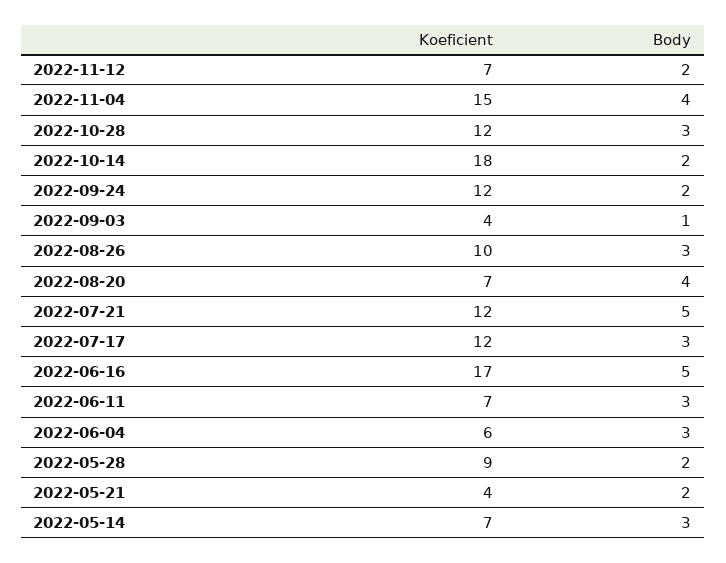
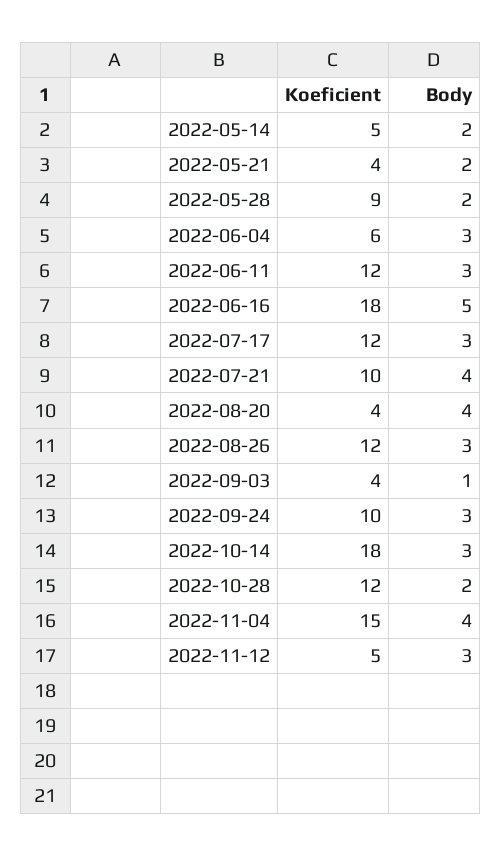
  {
    "Koeficient": {
-     "2022-11-12": 7,
+     "2022-11-12": 5,
      "2022-11-04": 15,
      "2022-10-28": 12,
      "2022-10-14": 18,
-     "2022-09-24": 12,
+     "2022-09-24": 10,
      "2022-09-03": 4,
-     "2022-08-26": 10,
+     "2022-08-26": 12,
-     "2022-08-20": 7,
+     "2022-08-20": 4,
-     "2022-07-21": 12,
+     "2022-07-21": 10,
      "2022-07-17": 12,
-     "2022-06-16": 17,
+     "2022-06-16": 18,
-     "2022-06-11": 7,
+     "2022-06-11": 12,
      "2022-06-04": 6,
      "2022-05-28": 9,
      "2022-05-21": 4,
-     "2022-05-14": 7
+     "2022-05-14": 5
    },
    "Body": {
-     "2022-11-12": 2,
+     "2022-11-12": 3,
      "2022-11-04": 4,
-     "2022-10-28": 3,
+     "2022-10-28": 2,
-     "2022-10-14": 2,
+     "2022-10-14": 3,
-     "2022-09-24": 2,
+     "2022-09-24": 3,
      "2022-09-03": 1,
      "2022-08-26": 3,
      "2022-08-20": 4,
-     "2022-07-21": 5,
+     "2022-07-21": 4,
      "2022-07-17": 3,
      "2022-06-16": 5,
      "2022-06-11": 3,
      "2022-06-04": 3,
      "2022-05-28": 2,
      "2022-05-21": 2,
-     "2022-05-14": 3
+     "2022-05-14": 2
    }
  }

